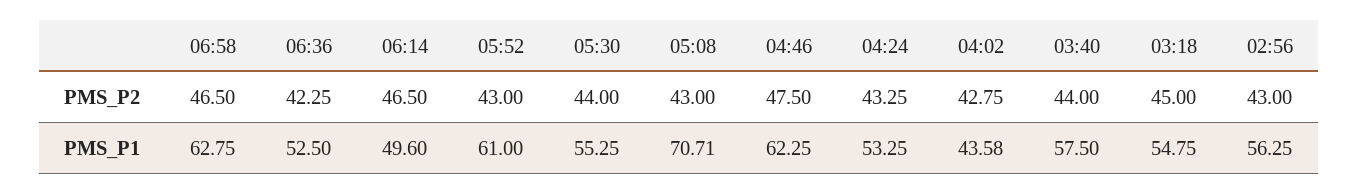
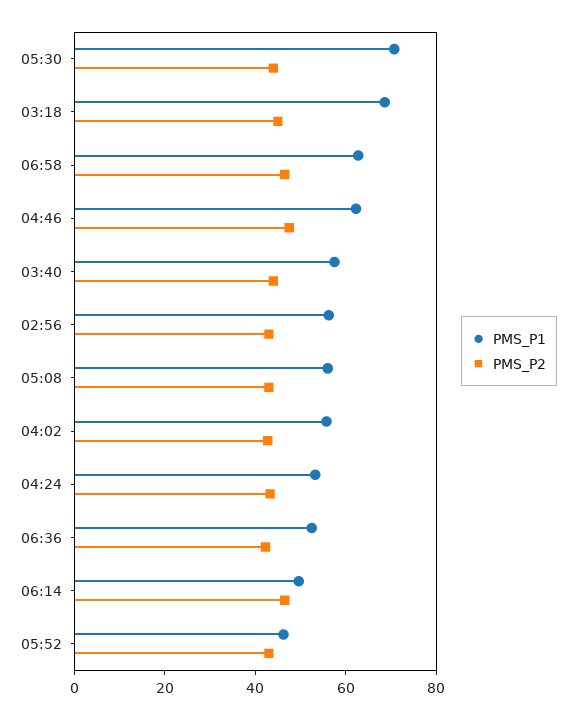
  {
    "PMS_P2": {
      "06:58": 46.5,
      "06:36": 42.25,
      "06:14": 46.5,
      "05:52": 43,
      "05:30": 44,
      "05:08": 43,
      "04:46": 47.5,
      "04:24": 43.25,
      "04:02": 42.75,
      "03:40": 44,
      "03:18": 45,
      "02:56": 43
    },
    "PMS_P1": {
      "06:58": 62.75,
      "06:36": 52.5,
      "06:14": 49.6,
-     "05:52": 61,
+     "05:52": 45,
-     "05:30": 55.25,
+     "05:30": 70,
-     "05:08": 70.71,
+     "05:08": 55,
      "04:46": 62.25,
      "04:24": 53.25,
-     "04:02": 43.58,
+     "04:02": 55,
      "03:40": 57.5,
-     "03:18": 54.75,
+     "03:18": 70,
      "02:56": 56.25
    }
  }

